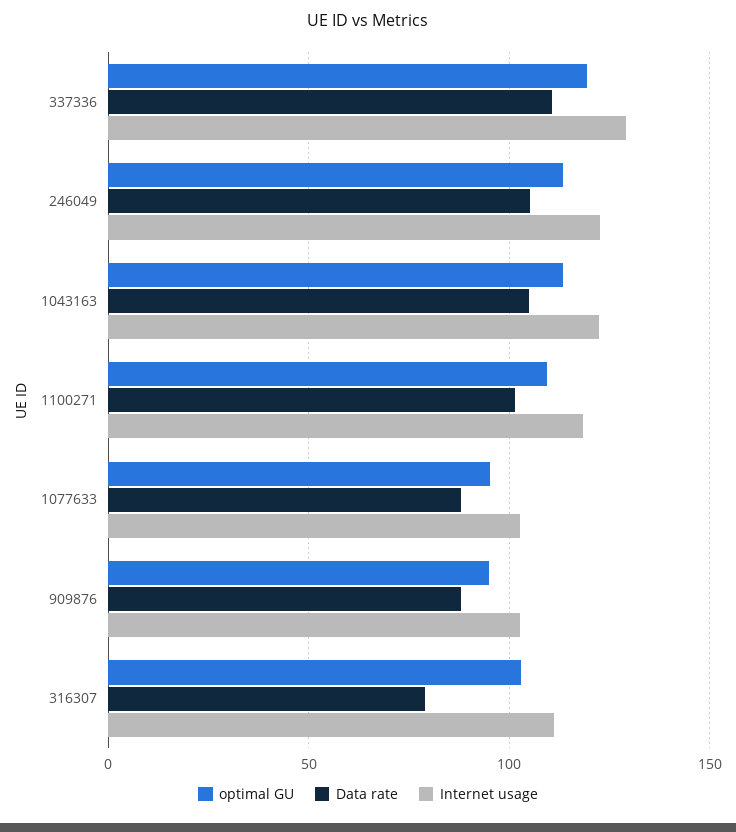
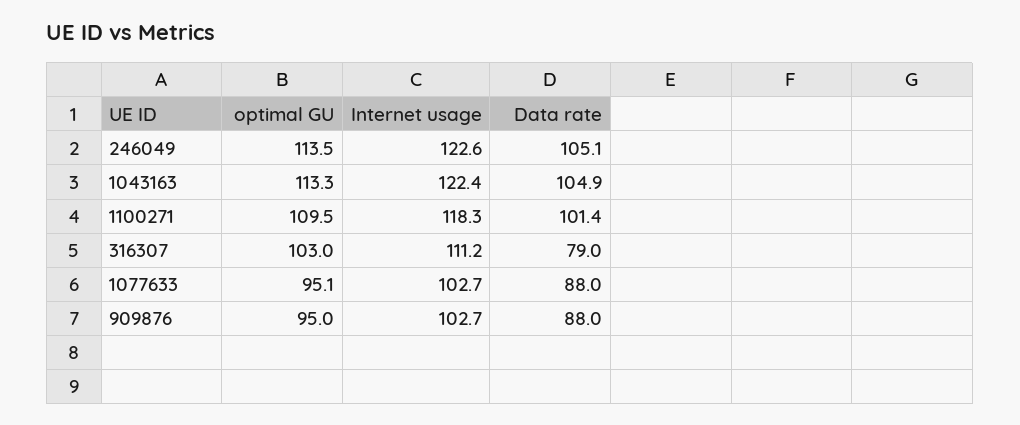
  {
    "optimal GU": {
-     "337336": 120,
      "246049": 113.5,
      "1043163": 113.3,
      "1100271": 109.5,
      "1077633": 95.1,
      "909876": 95,
      "316307": 103
    },
    "Data rate": {
-     "337336": 110,
      "246049": 105.1,
      "1043163": 104.9,
      "1100271": 101.4,
      "1077633": 88,
      "909876": 88,
      "316307": 79
    },
    "Internet usage": {
-     "337336": 130,
      "246049": 122.6,
      "1043163": 122.4,
      "1100271": 118.3,
      "1077633": 102.7,
      "909876": 102.7,
      "316307": 111.2
    }
  }

